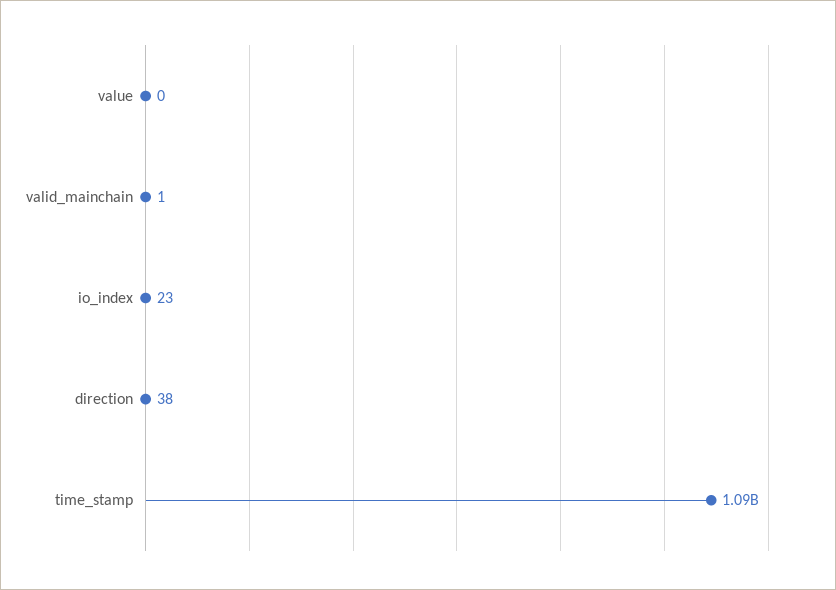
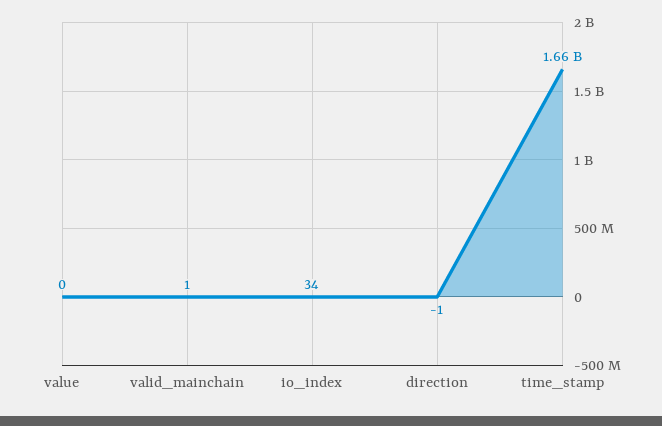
  {
    "value": 0,
    "valid_mainchain": 1,
-   "io_index": 23,
+   "io_index": 34,
-   "direction": 38,
+   "direction": -1,
-   "time_stamp": 1090000000
+   "time_stamp": 1660000000
  }

